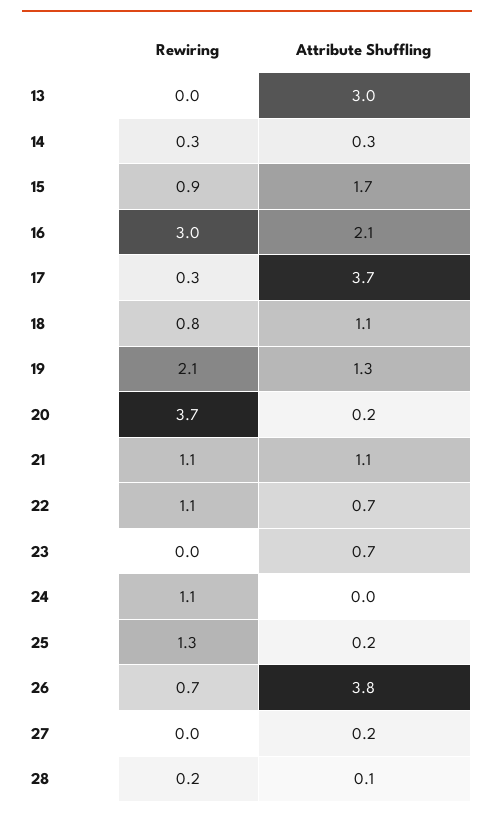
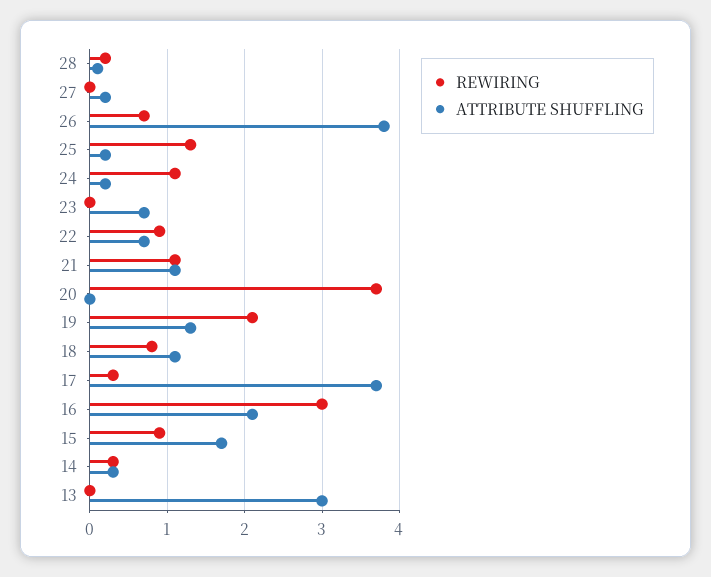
  {
    "Rewiring": {
      "13": 0,
      "14": 0.3,
      "15": 0.9,
      "16": 3,
      "17": 0.3,
      "18": 0.8,
      "19": 2.1,
      "20": 3.7,
      "21": 1.1,
-     "22": 1.1,
+     "22": 0.9,
      "23": 0,
      "24": 1.1,
      "25": 1.3,
      "26": 0.7,
      "27": 0,
      "28": 0.2
    },
    "Attribute Shuffling": {
      "13": 3,
      "14": 0.3,
      "15": 1.7,
      "16": 2.1,
      "17": 3.7,
      "18": 1.1,
      "19": 1.3,
-     "20": 0.2,
+     "20": 0,
      "21": 1.1,
      "22": 0.7,
      "23": 0.7,
-     "24": 0,
+     "24": 0.2,
      "25": 0.2,
      "26": 3.8,
      "27": 0.2,
      "28": 0.1
    }
  }

